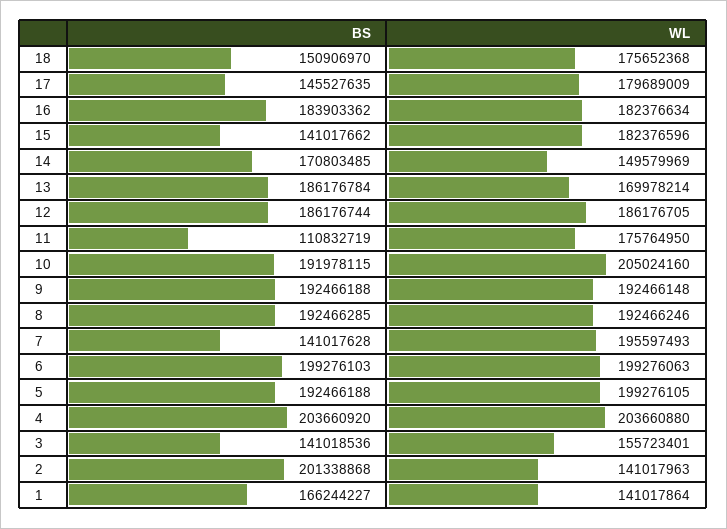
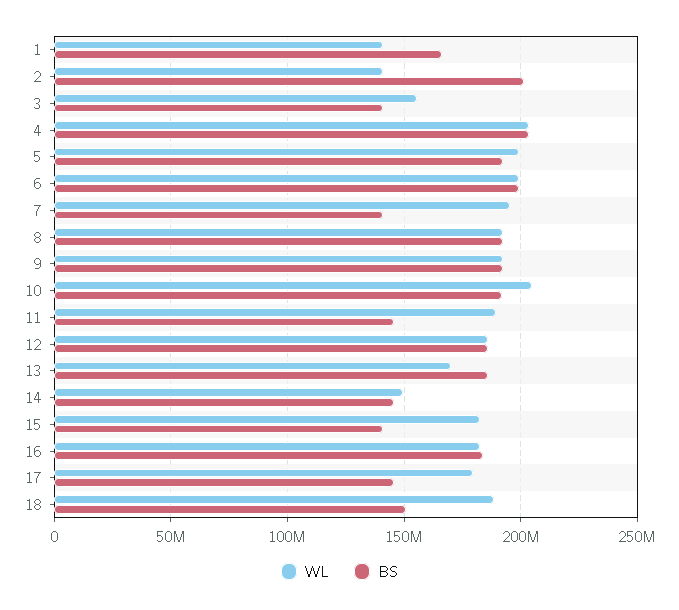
  {
    "BS": {
      "18": 150906970,
      "17": 145527635,
      "16": 183903362,
      "15": 141017662,
-     "14": 170803485,
+     "14": 145000000,
      "13": 186176784,
      "12": 186176744,
-     "11": 110832719,
+     "11": 145000000,
      "10": 191978115,
      "9": 192466188,
      "8": 192466285,
      "7": 141017628,
      "6": 199276103,
      "5": 192466188,
      "4": 203660920,
      "3": 141018536,
      "2": 201338868,
      "1": 166244227
    },
    "WL": {
-     "18": 175652368,
+     "18": 190000000,
      "17": 179689009,
      "16": 182376634,
      "15": 182376596,
      "14": 149579969,
      "13": 169978214,
      "12": 186176705,
-     "11": 175764950,
+     "11": 190000000,
      "10": 205024160,
      "9": 192466148,
      "8": 192466246,
      "7": 195597493,
      "6": 199276063,
      "5": 199276105,
      "4": 203660880,
      "3": 155723401,
      "2": 141017963,
      "1": 141017864
    }
  }

